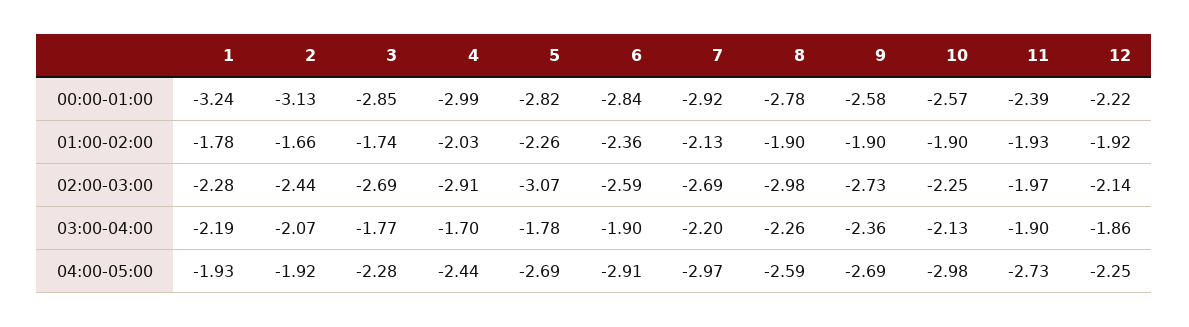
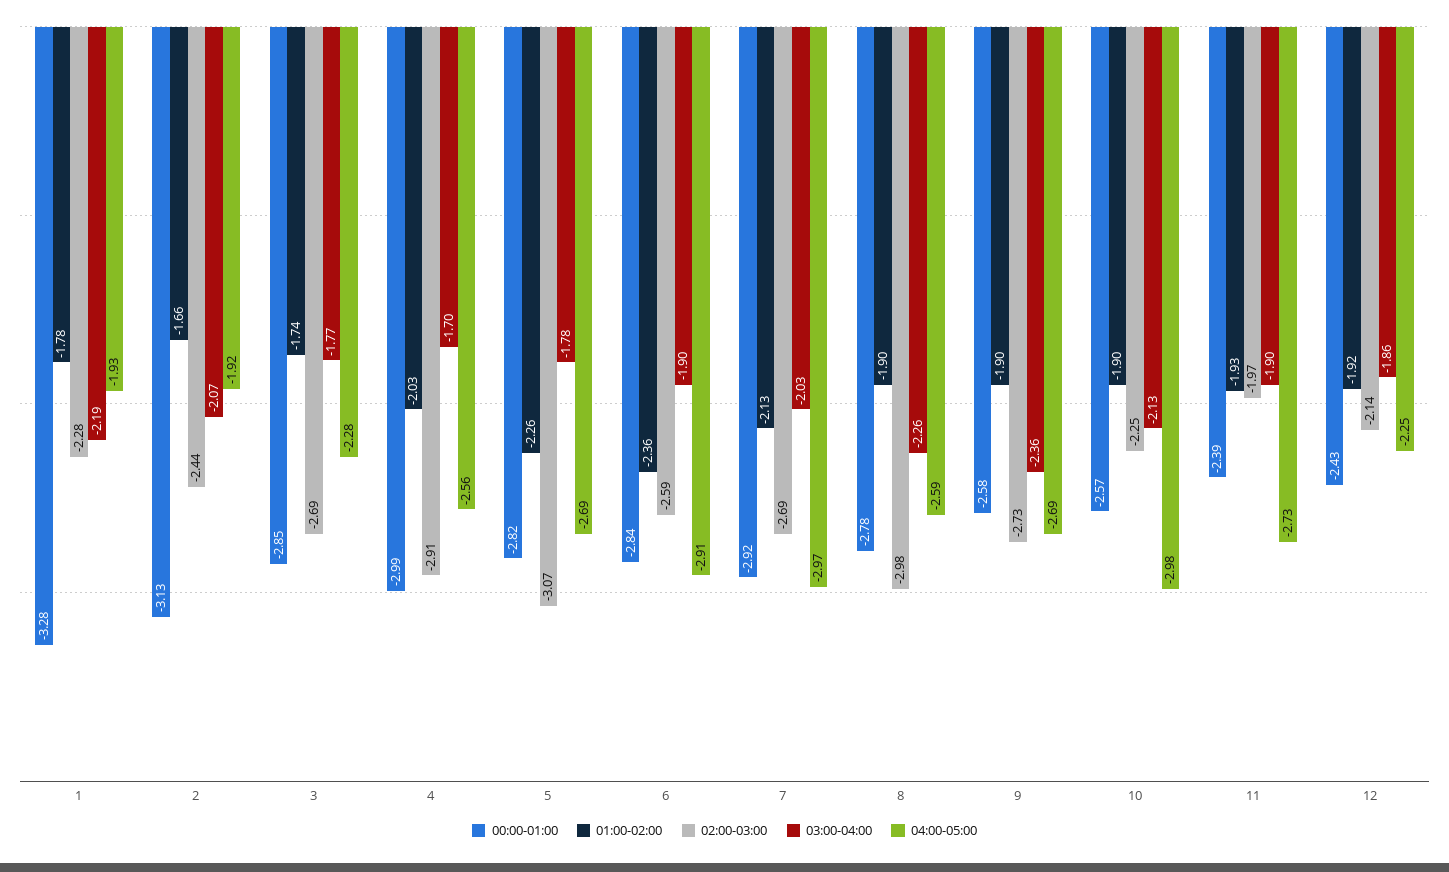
  {
    "00:00-01:00": {
-     "1": -3.24,
+     "1": -3.28,
      "2": -3.13,
      "3": -2.85,
      "4": -2.99,
      "5": -2.82,
      "6": -2.84,
      "7": -2.92,
      "8": -2.78,
      "9": -2.58,
      "10": -2.57,
      "11": -2.39,
-     "12": -2.22
+     "12": -2.43
    },
    "01:00-02:00": {
      "1": -1.78,
      "2": -1.66,
      "3": -1.74,
      "4": -2.03,
      "5": -2.26,
      "6": -2.36,
      "7": -2.13,
      "8": -1.9,
      "9": -1.9,
      "10": -1.9,
      "11": -1.93,
      "12": -1.92
    },
    "02:00-03:00": {
      "1": -2.28,
      "2": -2.44,
      "3": -2.69,
      "4": -2.91,
      "5": -3.07,
      "6": -2.59,
      "7": -2.69,
      "8": -2.98,
      "9": -2.73,
      "10": -2.25,
      "11": -1.97,
      "12": -2.14
    },
    "03:00-04:00": {
      "1": -2.19,
      "2": -2.07,
      "3": -1.77,
      "4": -1.7,
      "5": -1.78,
      "6": -1.9,
-     "7": -2.2,
+     "7": -2.03,
      "8": -2.26,
      "9": -2.36,
      "10": -2.13,
      "11": -1.9,
      "12": -1.86
    },
    "04:00-05:00": {
      "1": -1.93,
      "2": -1.92,
      "3": -2.28,
-     "4": -2.44,
+     "4": -2.56,
      "5": -2.69,
      "6": -2.91,
      "7": -2.97,
      "8": -2.59,
      "9": -2.69,
      "10": -2.98,
      "11": -2.73,
      "12": -2.25
    }
  }

